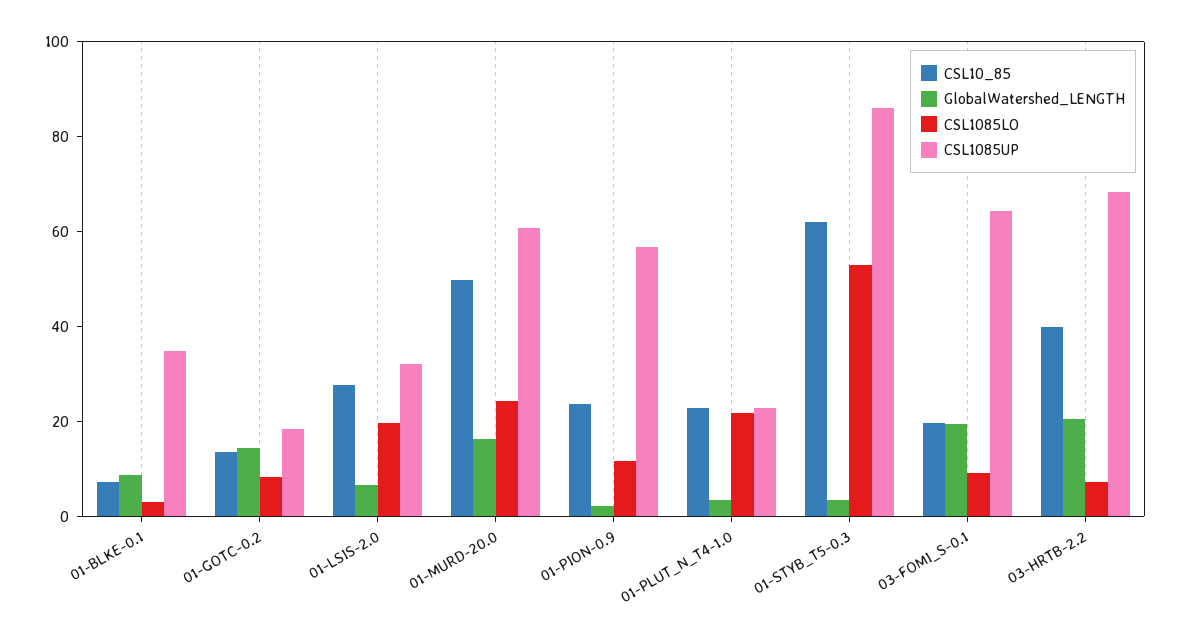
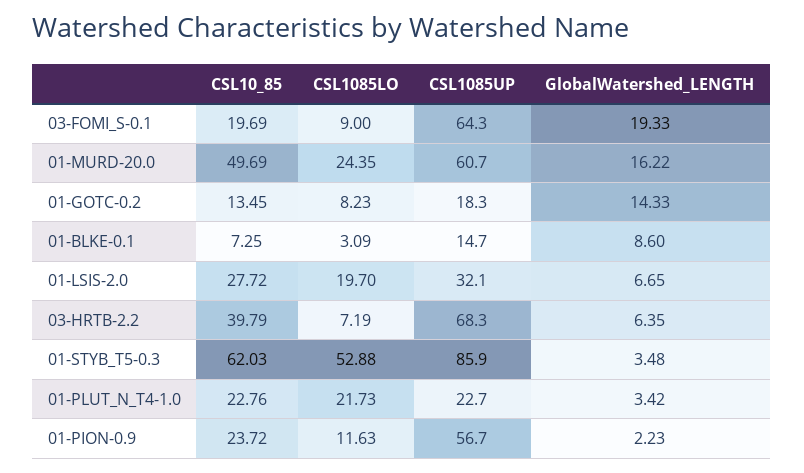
  {
    "CSL10_85": {
      "01-BLKE-0.1": 7.25,
      "01-GOTC-0.2": 13.45,
      "01-LSIS-2.0": 27.72,
      "01-MURD-20.0": 49.69,
      "01-PION-0.9": 23.72,
      "01-PLUT_N_T4-1.0": 22.76,
      "01-STYB_T5-0.3": 62.03,
      "03-FOMI_S-0.1": 19.69,
      "03-HRTB-2.2": 39.79
    },
    "GlobalWatershed_LENGTH": {
      "01-BLKE-0.1": 8.6,
      "01-GOTC-0.2": 14.33,
      "01-LSIS-2.0": 6.65,
      "01-MURD-20.0": 16.22,
      "01-PION-0.9": 2.23,
      "01-PLUT_N_T4-1.0": 3.42,
      "01-STYB_T5-0.3": 3.48,
      "03-FOMI_S-0.1": 19.33,
-     "03-HRTB-2.2": 20
+     "03-HRTB-2.2": 6.35
    },
    "CSL1085LO": {
      "01-BLKE-0.1": 3.09,
      "01-GOTC-0.2": 8.23,
      "01-LSIS-2.0": 19.7,
      "01-MURD-20.0": 24.35,
      "01-PION-0.9": 11.63,
      "01-PLUT_N_T4-1.0": 21.73,
      "01-STYB_T5-0.3": 52.88,
      "03-FOMI_S-0.1": 9,
      "03-HRTB-2.2": 7.19
    },
    "CSL1085UP": {
-     "01-BLKE-0.1": 35,
+     "01-BLKE-0.1": 14.7,
      "01-GOTC-0.2": 18.3,
      "01-LSIS-2.0": 32.1,
      "01-MURD-20.0": 60.7,
      "01-PION-0.9": 56.7,
      "01-PLUT_N_T4-1.0": 22.7,
      "01-STYB_T5-0.3": 85.9,
      "03-FOMI_S-0.1": 64.3,
      "03-HRTB-2.2": 68.3
    }
  }

